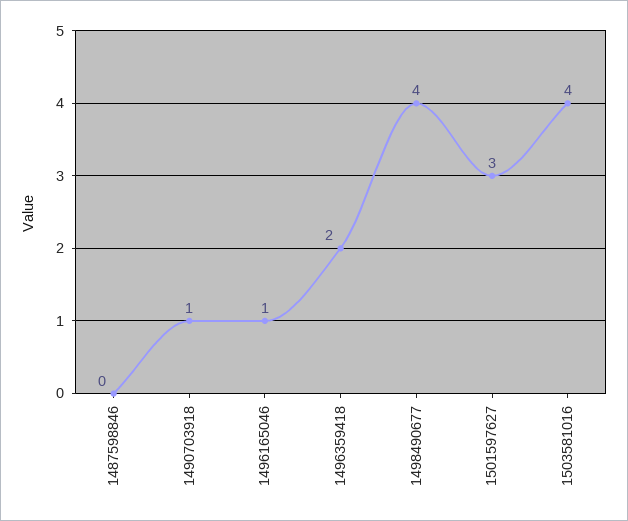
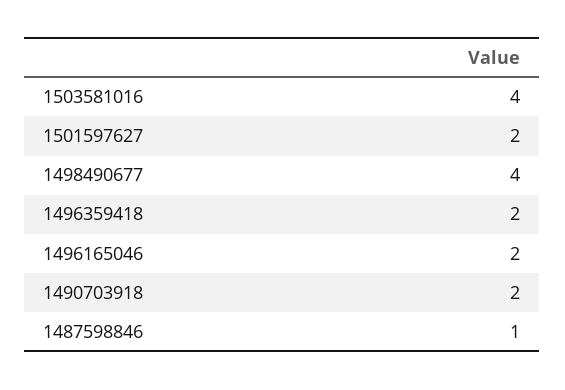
  {
-   "1487598846": 0,
+   "1487598846": 1,
-   "1490703918": 1,
+   "1490703918": 2,
-   "1496165046": 1,
+   "1496165046": 2,
    "1496359418": 2,
    "1498490677": 4,
-   "1501597627": 3,
+   "1501597627": 2,
    "1503581016": 4
  }

